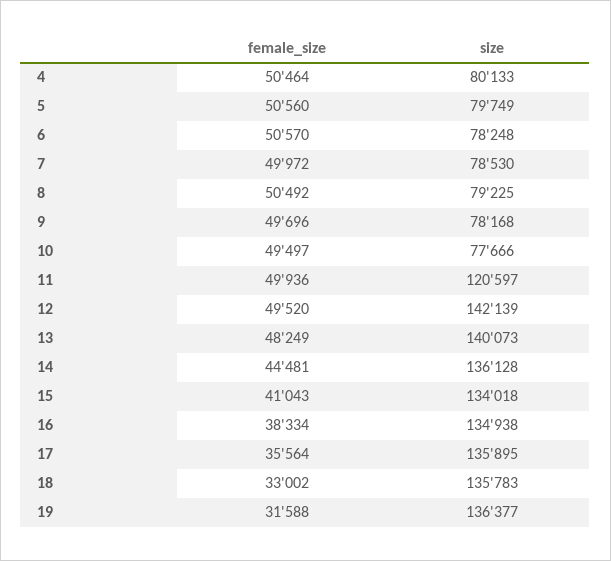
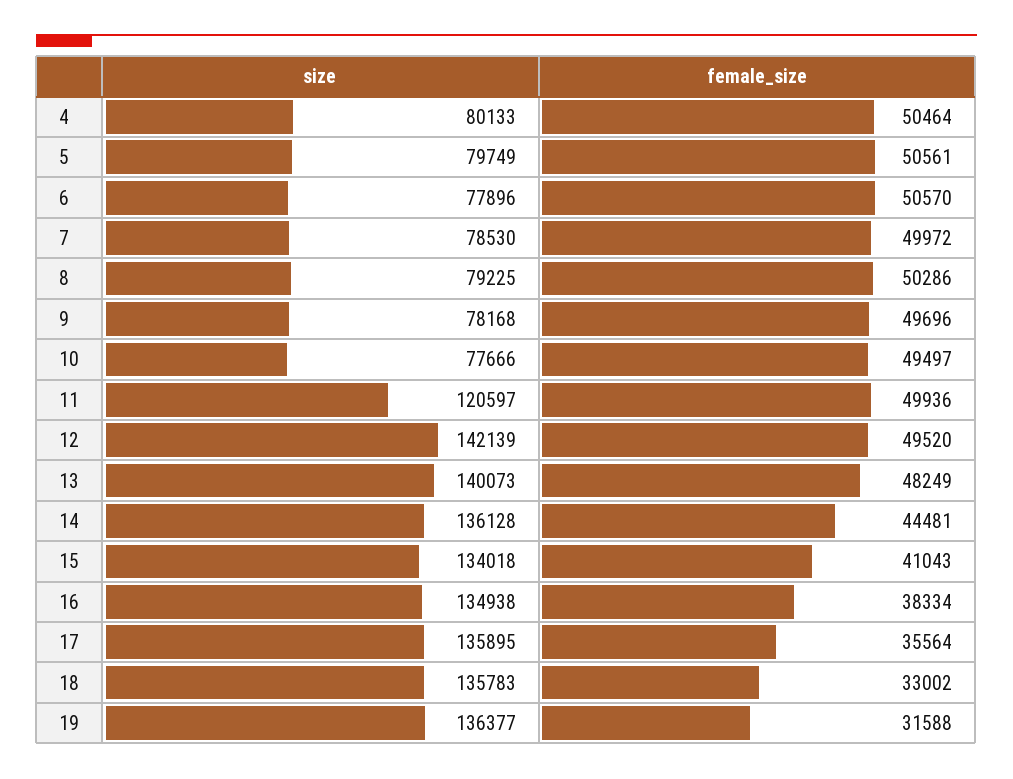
  {
    "female_size": {
      "4": 50464,
-     "5": 50560,
+     "5": 50561,
      "6": 50570,
      "7": 49972,
-     "8": 50492,
+     "8": 50286,
      "9": 49696,
      "10": 49497,
      "11": 49936,
      "12": 49520,
      "13": 48249,
      "14": 44481,
      "15": 41043,
      "16": 38334,
      "17": 35564,
      "18": 33002,
      "19": 31588
    },
    "size": {
      "4": 80133,
      "5": 79749,
-     "6": 78248,
+     "6": 77896,
      "7": 78530,
      "8": 79225,
      "9": 78168,
      "10": 77666,
      "11": 120597,
      "12": 142139,
      "13": 140073,
      "14": 136128,
      "15": 134018,
      "16": 134938,
      "17": 135895,
      "18": 135783,
      "19": 136377
    }
  }

